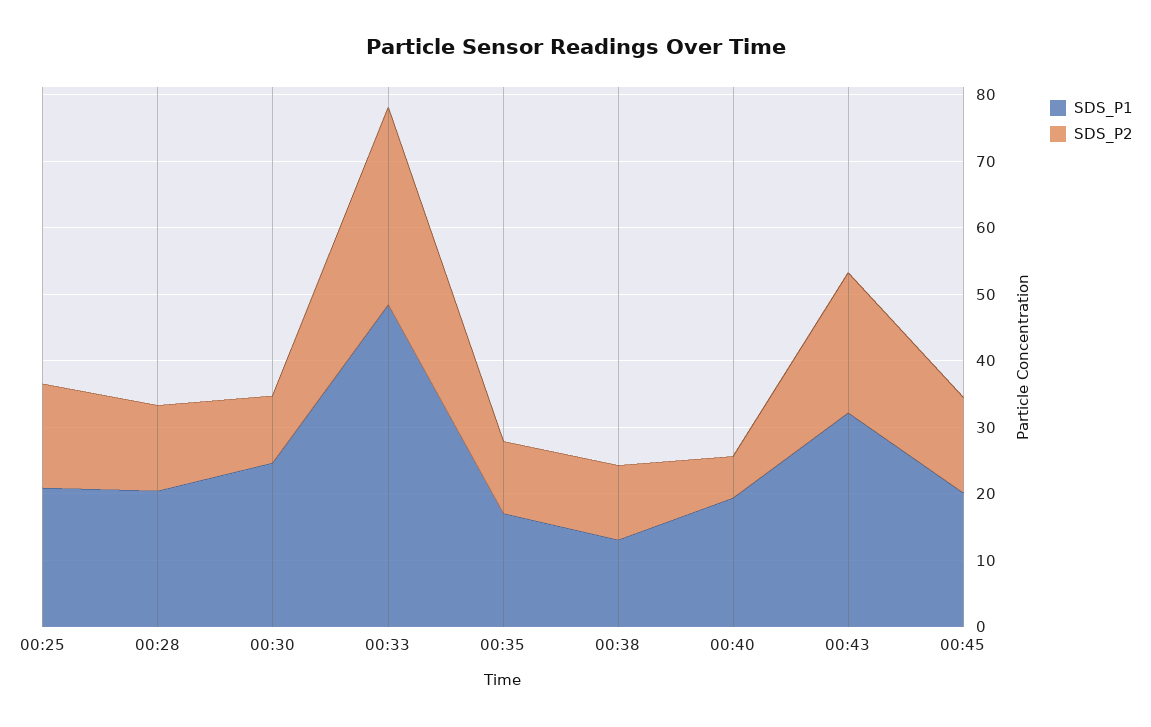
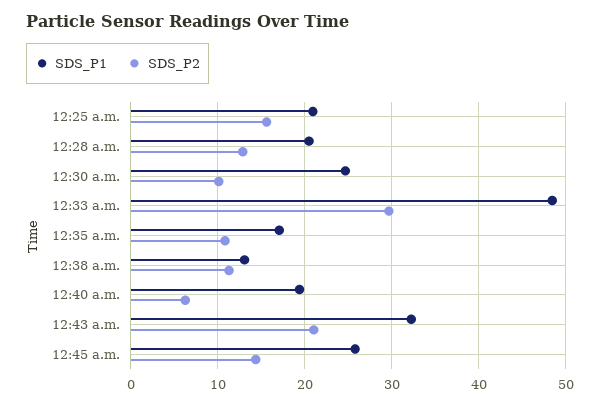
  {
    "SDS_P1": {
      "00:25": 21,
      "00:28": 20,
      "00:30": 25,
      "00:33": 48,
      "00:35": 17,
      "00:38": 13,
      "00:40": 19,
      "00:43": 32,
-     "00:45": 20
+     "00:45": 26
    },
    "SDS_P2": {
      "00:25": 16,
      "00:28": 13,
      "00:30": 10,
      "00:33": 30,
      "00:35": 11,
      "00:38": 11,
      "00:40": 6,
      "00:43": 21,
      "00:45": 14
    }
  }

